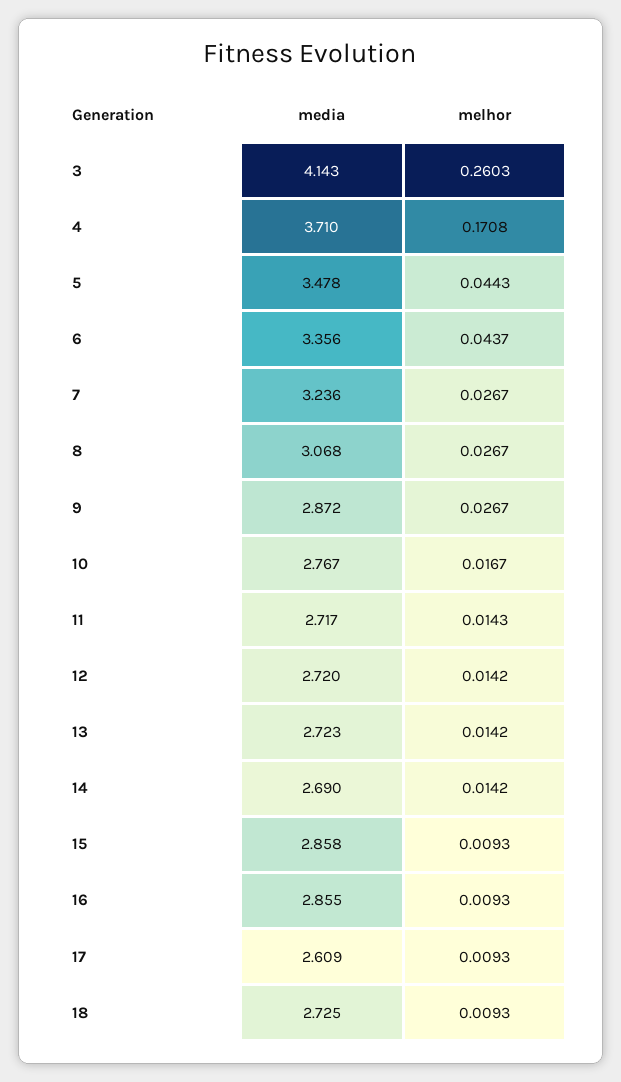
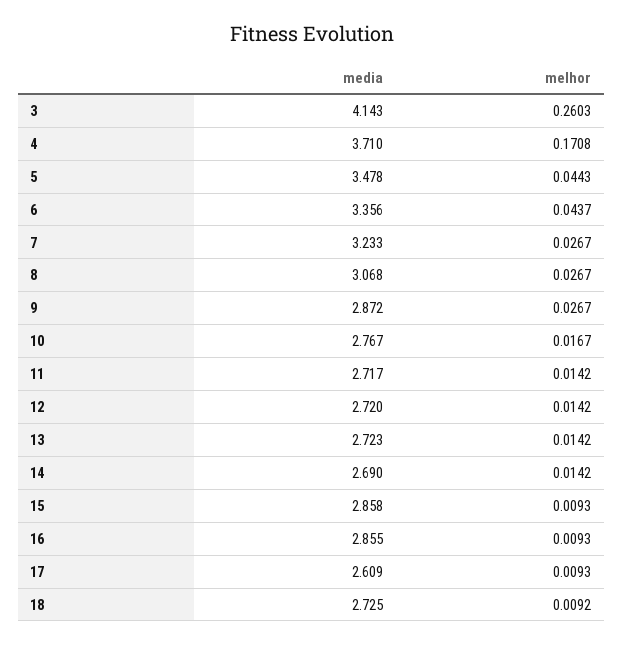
  {
    "media": {
      "3": 4.143,
      "4": 3.71,
      "5": 3.478,
      "6": 3.356,
-     "7": 3.236,
+     "7": 3.233,
      "8": 3.068,
      "9": 2.872,
      "10": 2.767,
      "11": 2.717,
      "12": 2.72,
      "13": 2.723,
      "14": 2.69,
      "15": 2.858,
      "16": 2.855,
      "17": 2.609,
      "18": 2.725
    },
    "melhor": {
      "3": 0.2603,
      "4": 0.1708,
      "5": 0.0443,
      "6": 0.0437,
      "7": 0.0267,
      "8": 0.0267,
      "9": 0.0267,
      "10": 0.0167,
-     "11": 0.0143,
+     "11": 0.0142,
      "12": 0.0142,
      "13": 0.0142,
      "14": 0.0142,
      "15": 0.0093,
      "16": 0.0093,
      "17": 0.0093,
-     "18": 0.0093
+     "18": 0.0092
    }
  }

